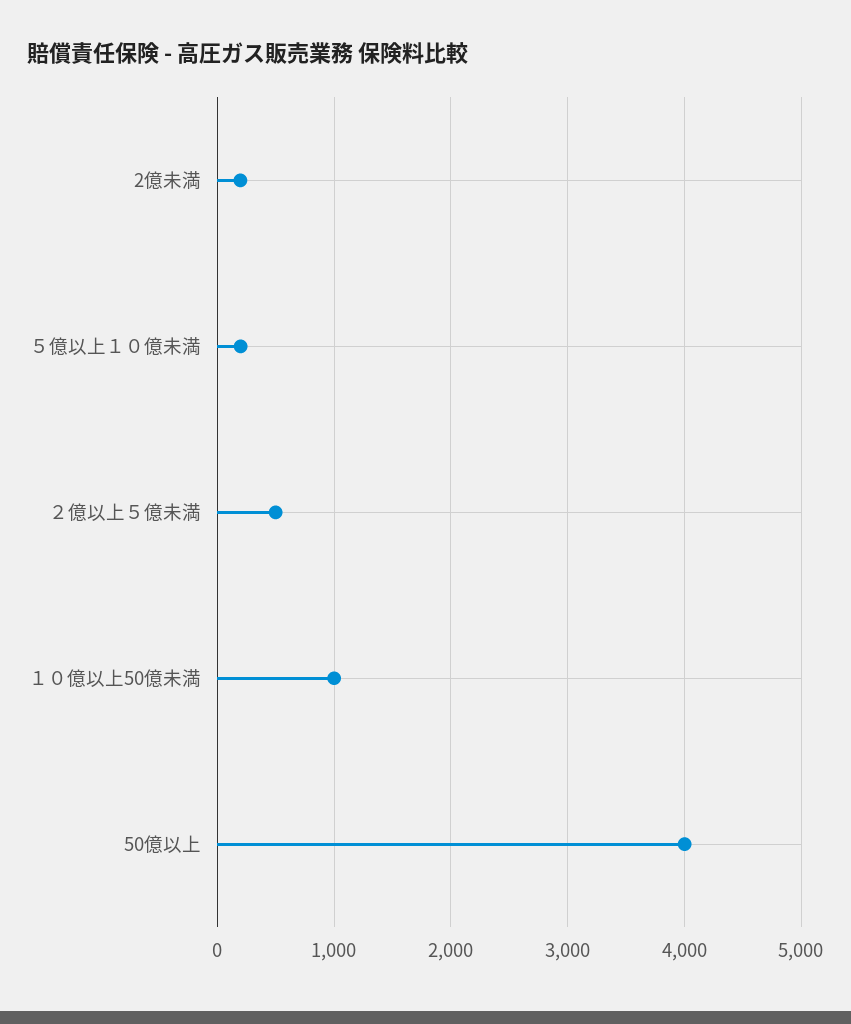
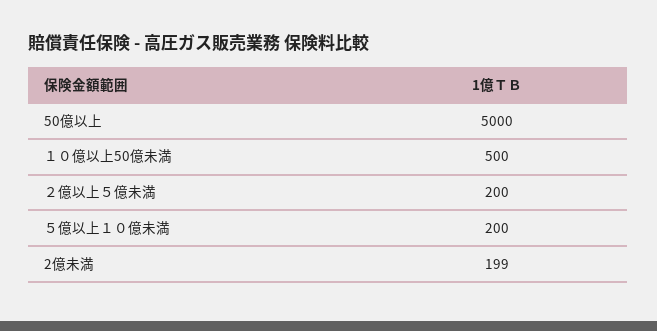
  {
    "2億未満": 199,
    "５億以上１０億未満": 200,
-   "２億以上５億未満": 500,
+   "２億以上５億未満": 200,
-   "１０億以上50億未満": 1000,
+   "１０億以上50億未満": 500,
-   "50億以上": 4000
+   "50億以上": 5000
  }

